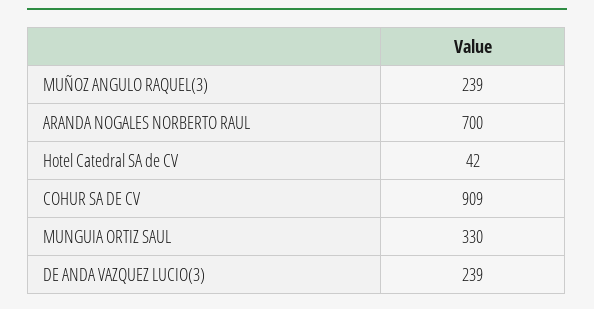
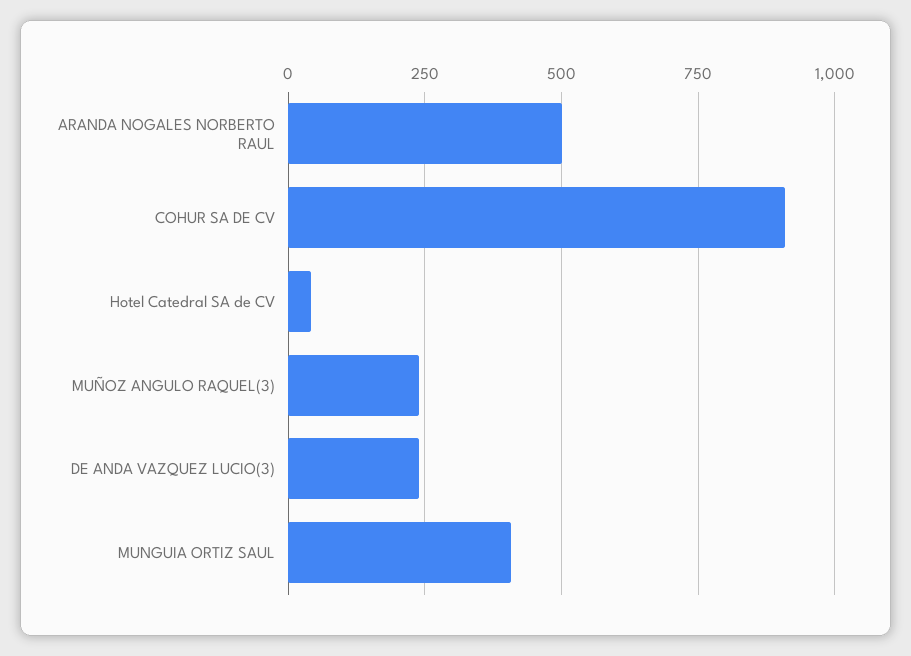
  {
    "MUÑOZ ANGULO RAQUEL(3)": 239,
-   "ARANDA NOGALES NORBERTO RAUL": 700,
+   "ARANDA NOGALES NORBERTO RAUL": 500,
    "Hotel Catedral SA de CV": 42,
    "COHUR SA DE CV": 909,
-   "MUNGUIA ORTIZ SAUL": 330,
+   "MUNGUIA ORTIZ SAUL": 400,
    "DE ANDA VAZQUEZ LUCIO(3)": 239
  }

